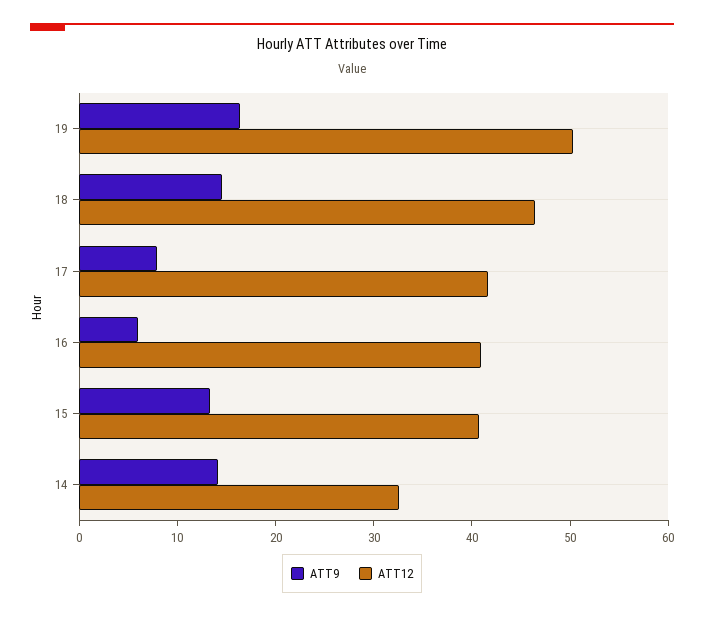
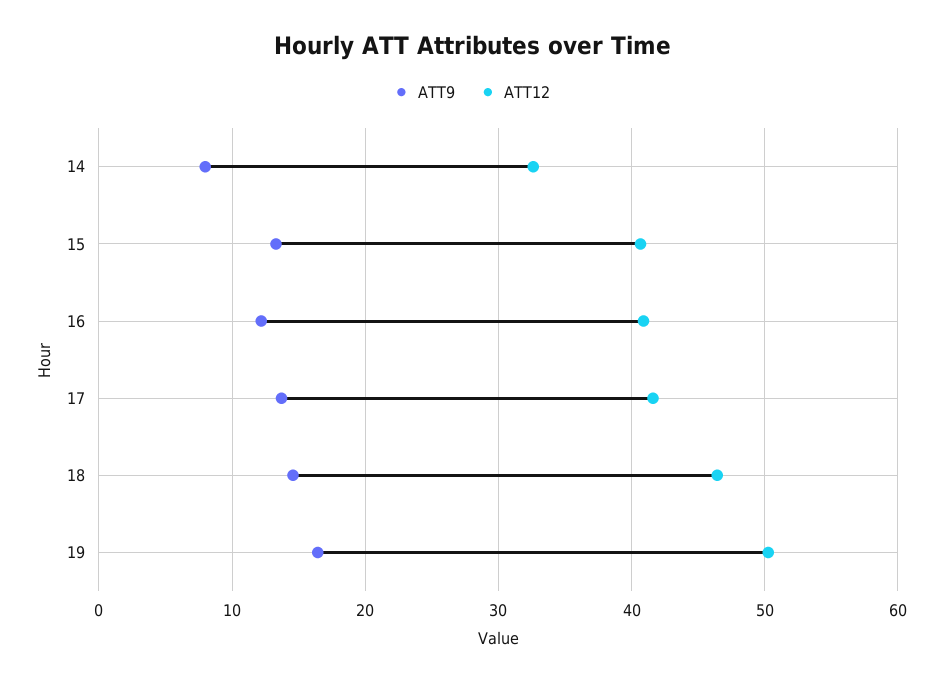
  {
    "ATT9": {
      "19": 16,
      "18": 15,
-     "17": 8,
+     "17": 14,
-     "16": 6,
+     "16": 12,
      "15": 13,
-     "14": 14
+     "14": 8
    },
    "ATT12": {
      "19": 50,
      "18": 46,
      "17": 42,
      "16": 41,
      "15": 41,
      "14": 33
    }
  }

